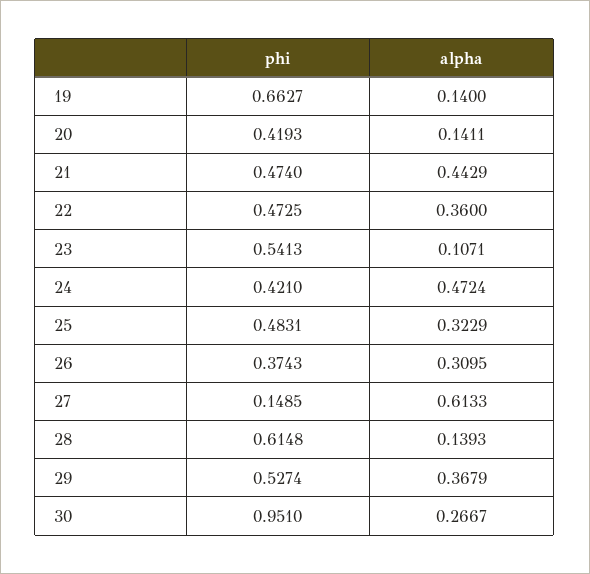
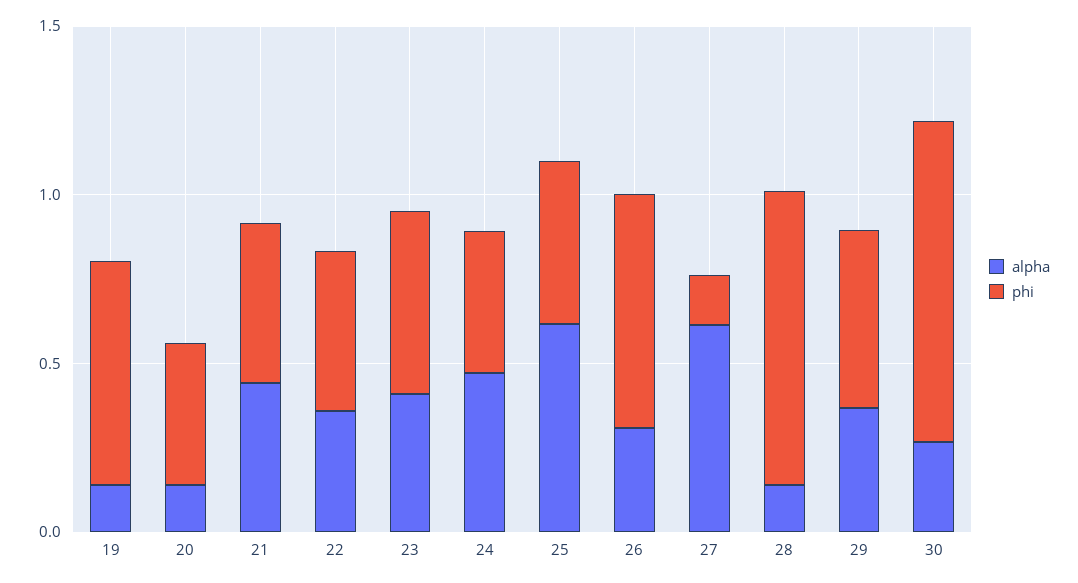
  {
    "phi": {
      "19": 0.6627,
      "20": 0.4193,
      "21": 0.474,
      "22": 0.4725,
      "23": 0.5413,
      "24": 0.421,
      "25": 0.4831,
-     "26": 0.3743,
+     "26": 0.7,
      "27": 0.1485,
-     "28": 0.6148,
+     "28": 0.9,
      "29": 0.5274,
      "30": 0.951
    },
    "alpha": {
      "19": 0.14,
      "20": 0.1411,
      "21": 0.4429,
      "22": 0.36,
-     "23": 0.1071,
+     "23": 0.4,
      "24": 0.4724,
-     "25": 0.3229,
+     "25": 0.6,
      "26": 0.3095,
      "27": 0.6133,
      "28": 0.1393,
      "29": 0.3679,
      "30": 0.2667
    }
  }

